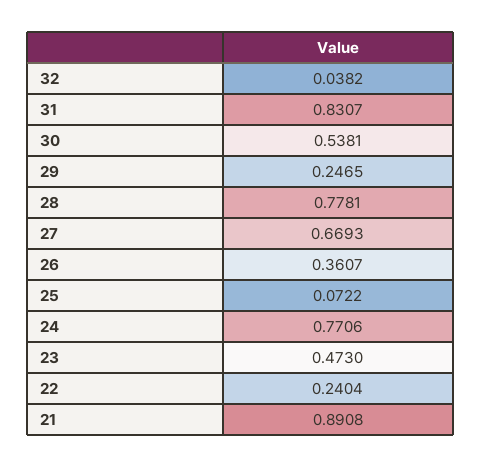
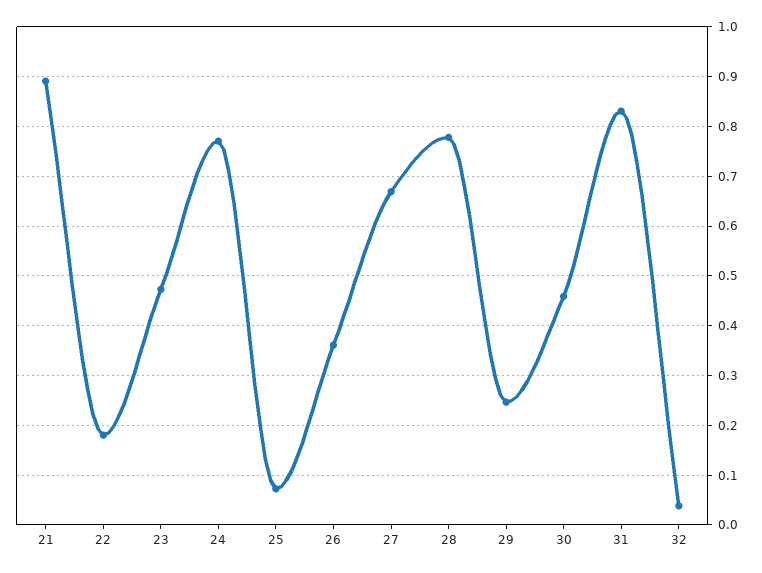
  {
    "32": 0.0382,
    "31": 0.8307,
-   "30": 0.5381,
+   "30": 0.46,
    "29": 0.2465,
    "28": 0.7781,
    "27": 0.6693,
    "26": 0.3607,
    "25": 0.0722,
    "24": 0.7706,
    "23": 0.473,
-   "22": 0.2404,
+   "22": 0.18,
    "21": 0.8908
  }

